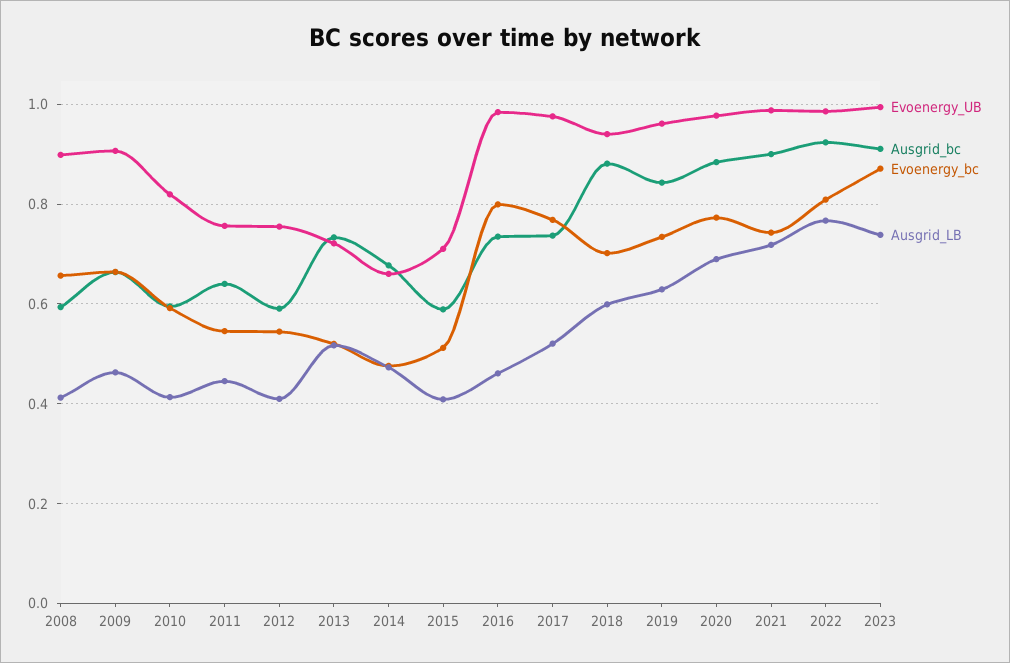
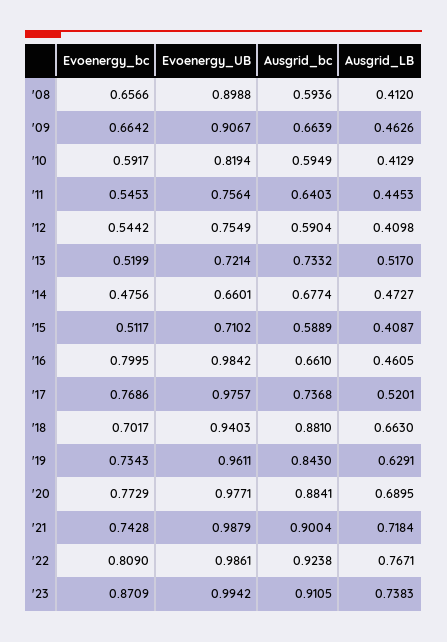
  {
    "Evoenergy_UB": {
      "2008": 0.8988,
      "2009": 0.9067,
      "2010": 0.8194,
      "2011": 0.7564,
      "2012": 0.7549,
      "2013": 0.7214,
      "2014": 0.6601,
      "2015": 0.7102,
      "2016": 0.9842,
      "2017": 0.9757,
      "2018": 0.9403,
      "2019": 0.9611,
      "2020": 0.9771,
      "2021": 0.9879,
      "2022": 0.9861,
      "2023": 0.9942
    },
    "Ausgrid_bc": {
      "2008": 0.5936,
      "2009": 0.6639,
      "2010": 0.5949,
      "2011": 0.6403,
      "2012": 0.5904,
      "2013": 0.7332,
      "2014": 0.6774,
      "2015": 0.5889,
-     "2016": 0.74,
+     "2016": 0.661,
      "2017": 0.7368,
      "2018": 0.881,
      "2019": 0.843,
      "2020": 0.8841,
      "2021": 0.9004,
      "2022": 0.9238,
      "2023": 0.9105
    },
    "Evoenergy_bc": {
      "2008": 0.6566,
      "2009": 0.6642,
      "2010": 0.5917,
      "2011": 0.5453,
      "2012": 0.5442,
      "2013": 0.5199,
      "2014": 0.4756,
      "2015": 0.5117,
      "2016": 0.7995,
      "2017": 0.7686,
      "2018": 0.7017,
      "2019": 0.7343,
      "2020": 0.7729,
      "2021": 0.7428,
      "2022": 0.809,
      "2023": 0.8709
    },
    "Ausgrid_LB": {
      "2008": 0.412,
      "2009": 0.4626,
      "2010": 0.4129,
      "2011": 0.4453,
      "2012": 0.4098,
      "2013": 0.517,
      "2014": 0.4727,
      "2015": 0.4087,
      "2016": 0.4605,
      "2017": 0.5201,
-     "2018": 0.6,
+     "2018": 0.663,
      "2019": 0.6291,
      "2020": 0.6895,
      "2021": 0.7184,
      "2022": 0.7671,
      "2023": 0.7383
    }
  }

